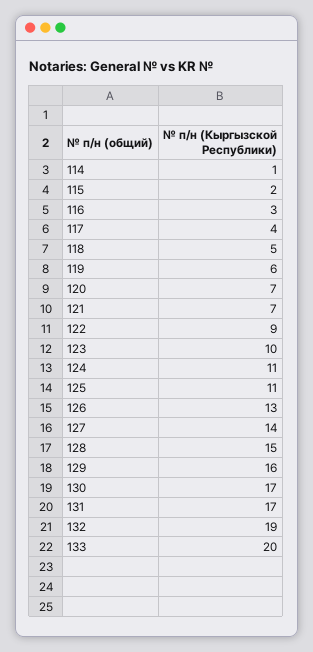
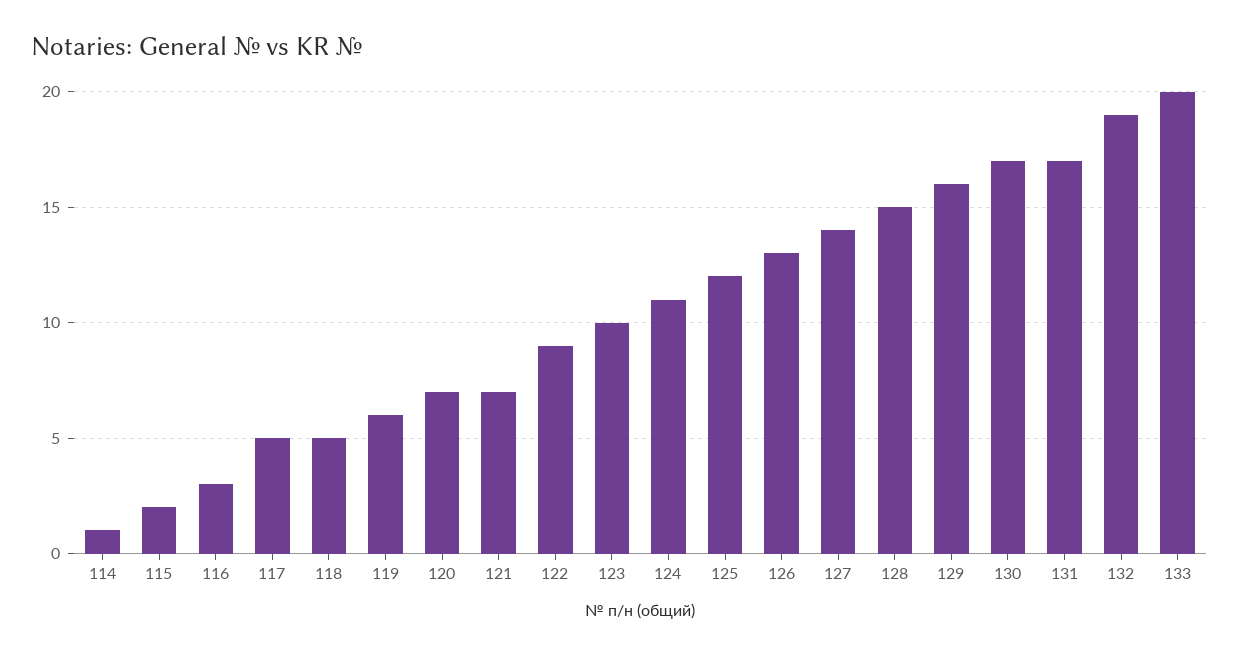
  {
    "114": 1,
    "115": 2,
    "116": 3,
-   "117": 4,
+   "117": 5,
    "118": 5,
    "119": 6,
    "120": 7,
    "121": 7,
    "122": 9,
    "123": 10,
    "124": 11,
-   "125": 11,
+   "125": 12,
    "126": 13,
    "127": 14,
    "128": 15,
    "129": 16,
    "130": 17,
    "131": 17,
    "132": 19,
    "133": 20
  }

